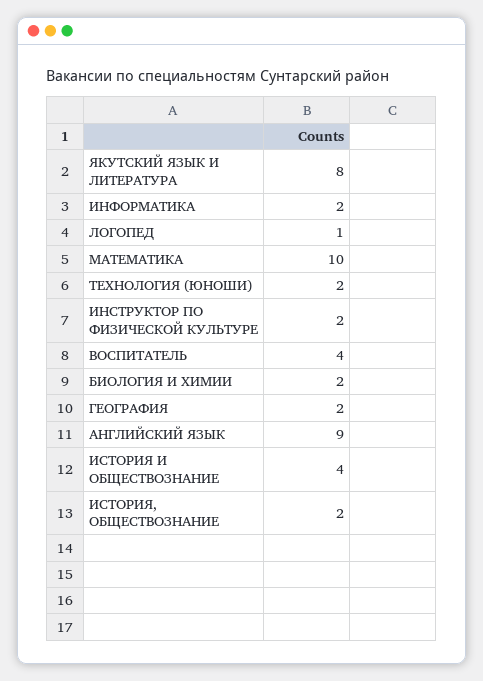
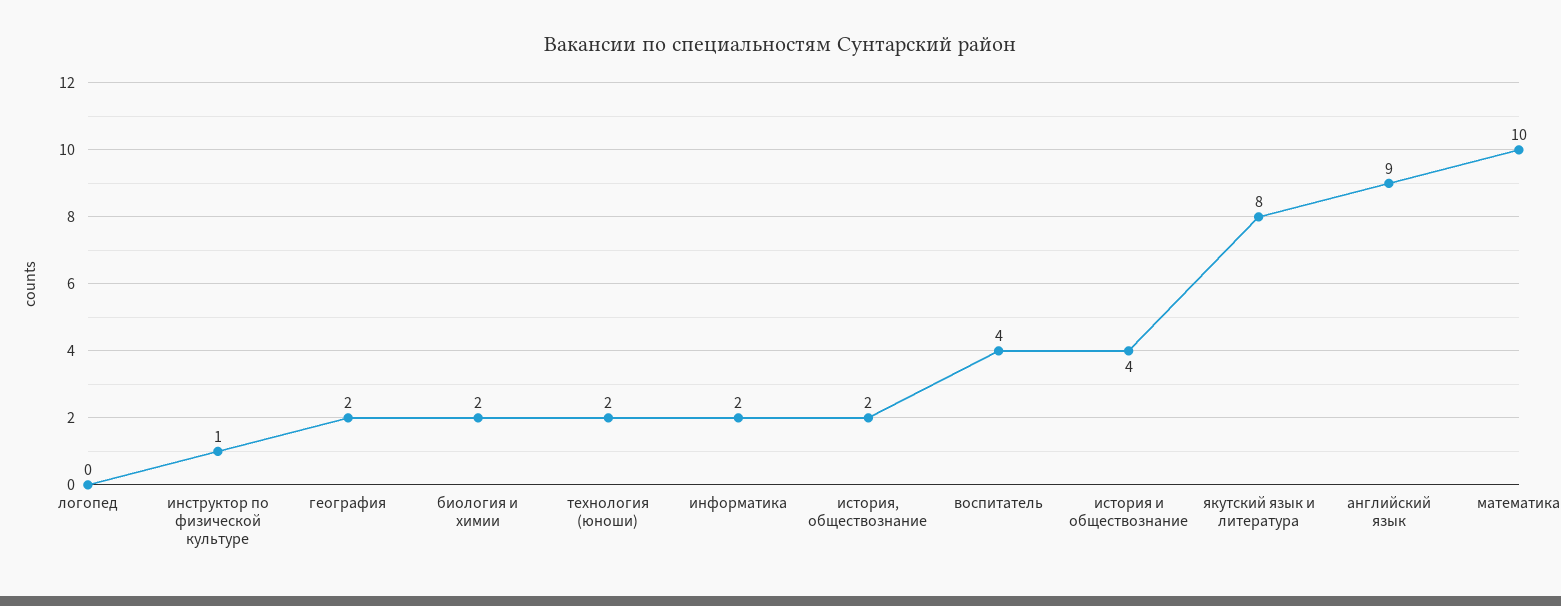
  {
    "ЯКУТСКИЙ ЯЗЫК И ЛИТЕРАТУРА": 8,
    "ИНФОРМАТИКА": 2,
-   "ЛОГОПЕД": 1,
+   "ЛОГОПЕД": 0,
    "МАТЕМАТИКА": 10,
    "ТЕХНОЛОГИЯ (ЮНОШИ)": 2,
-   "ИНСТРУКТОР ПО ФИЗИЧЕСКОЙ КУЛЬТУРЕ": 2,
+   "ИНСТРУКТОР ПО ФИЗИЧЕСКОЙ КУЛЬТУРЕ": 1,
    "ВОСПИТАТЕЛЬ": 4,
    "БИОЛОГИЯ И ХИМИИ": 2,
    "ГЕОГРАФИЯ": 2,
    "АНГЛИЙСКИЙ ЯЗЫК": 9,
    "ИСТОРИЯ И ОБЩЕСТВОЗНАНИЕ": 4,
    "ИСТОРИЯ, ОБЩЕСТВОЗНАНИЕ": 2
  }

